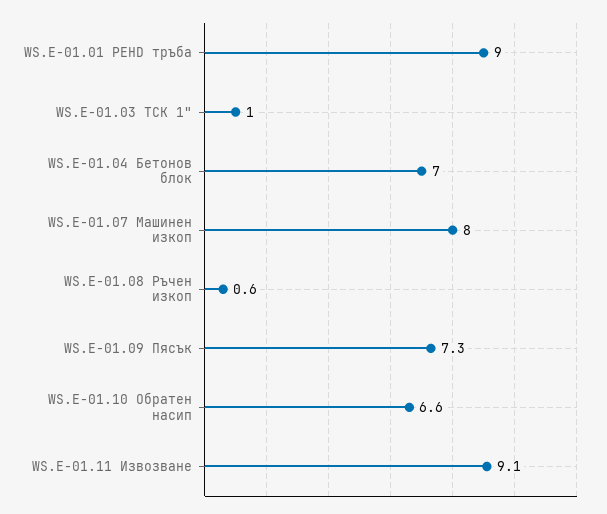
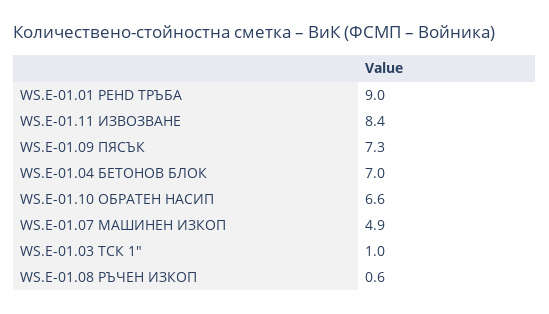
  {
    "WS.E-01.01 PEHD тръба": 9,
    "WS.E-01.03 ТСК 1\"": 1,
    "WS.E-01.04 Бетонов блок": 7,
-   "WS.E-01.07 Машинен изкоп": 8,
+   "WS.E-01.07 Машинен изкоп": 4.9,
    "WS.E-01.08 Ръчен изкоп": 0.6,
    "WS.E-01.09 Пясък": 7.3,
    "WS.E-01.10 Обратен насип": 6.6,
-   "WS.E-01.11 Извозване": 9.1
+   "WS.E-01.11 Извозване": 8.4
  }

